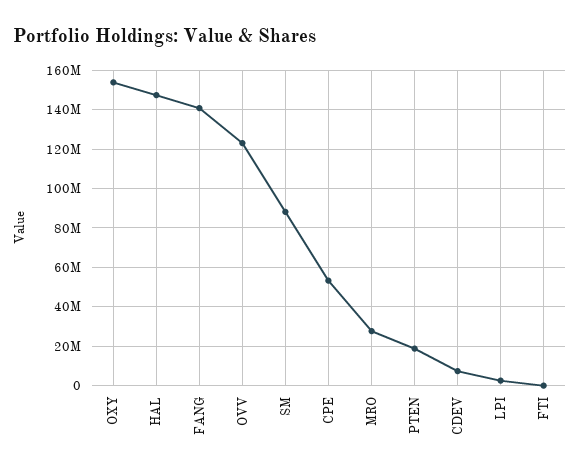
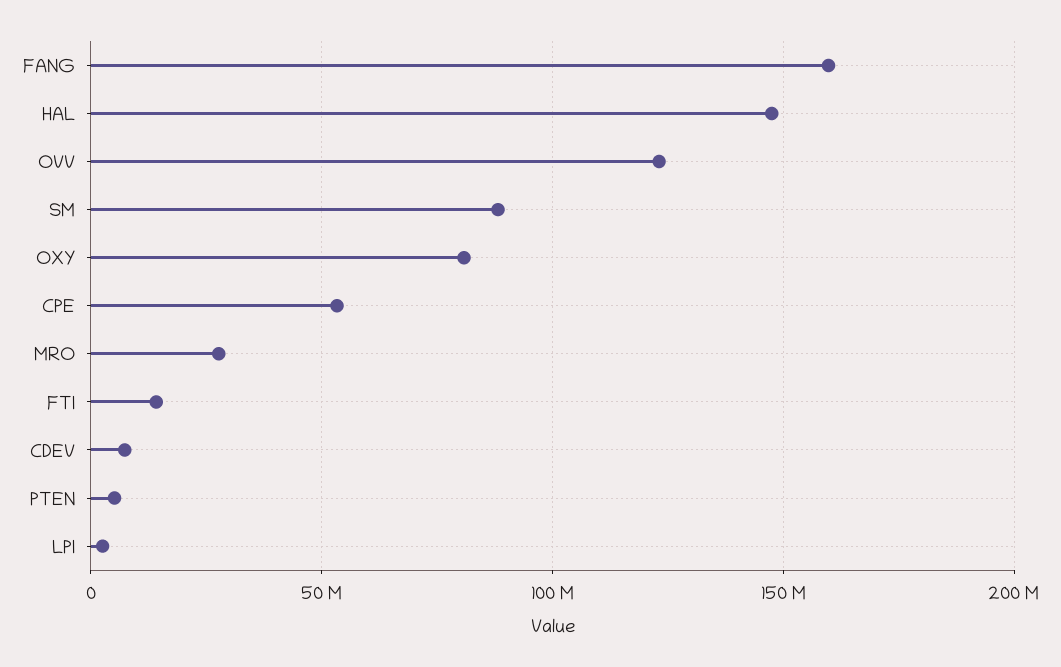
  {
-   "OXY": 155000000,
+   "OXY": 80000000,
    "HAL": 145000000,
-   "FANG": 140000000,
+   "FANG": 160000000,
    "OVV": 125000000,
    "SM": 90000000,
    "CPE": 55000000,
    "MRO": 30000000,
-   "PTEN": 20000000,
+   "PTEN": 5000000,
    "CDEV": 5000000,
    "LPI": 5000000,
-   "FTI": 0
+   "FTI": 15000000
  }

